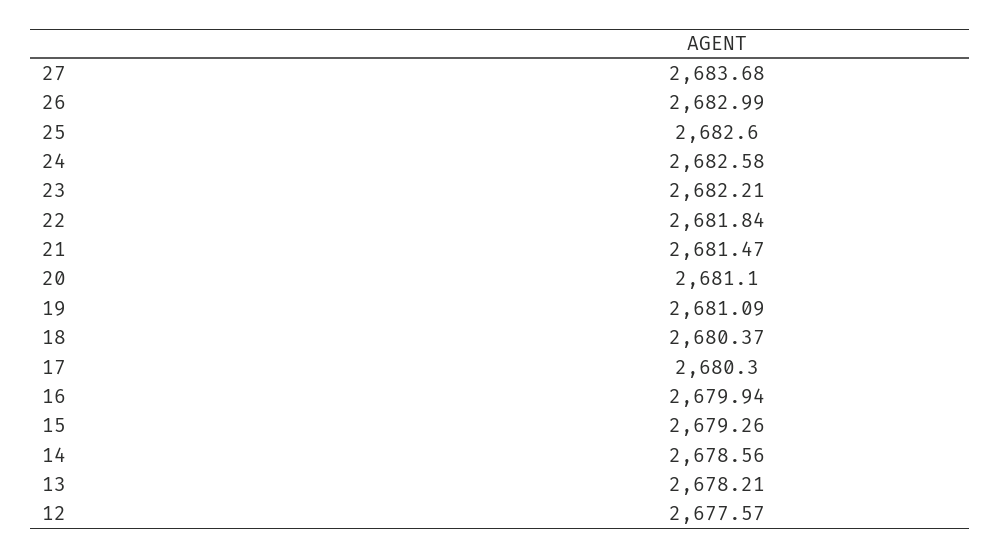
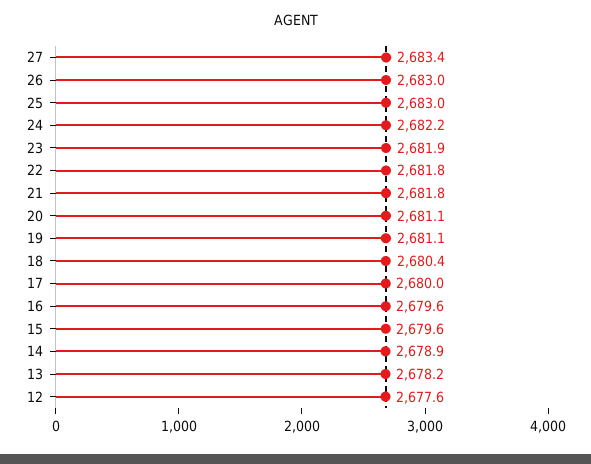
  {
-   "27": 2683.68,
+   "27": 2683.4,
    "26": 2682.99,
-   "25": 2682.6,
+   "25": 2683,
-   "24": 2682.58,
+   "24": 2682.2,
-   "23": 2682.21,
+   "23": 2681.9,
    "22": 2681.84,
-   "21": 2681.47,
+   "21": 2681.8,
    "20": 2681.1,
    "19": 2681.09,
    "18": 2680.37,
-   "17": 2680.3,
+   "17": 2680,
-   "16": 2679.94,
+   "16": 2679.6,
-   "15": 2679.26,
+   "15": 2679.6,
-   "14": 2678.56,
+   "14": 2678.9,
    "13": 2678.21,
    "12": 2677.57
  }

